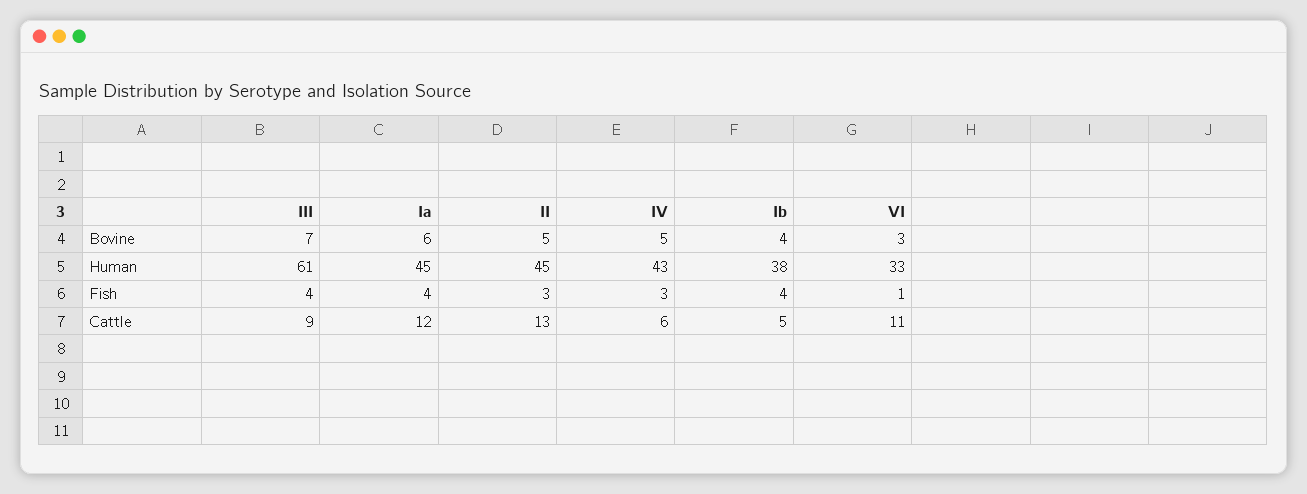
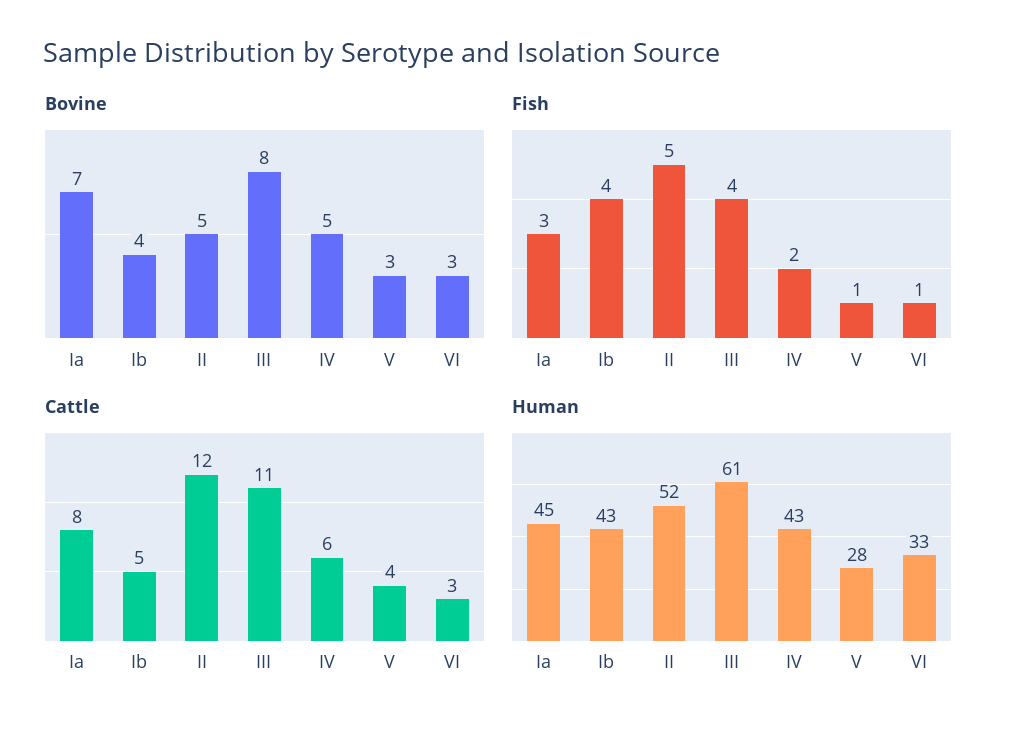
  {
    "Bovine": {
-     "III": 7,
+     "III": 8,
-     "Ia": 6,
+     "Ia": 7,
      "II": 5,
      "IV": 5,
      "Ib": 4,
-     "VI": 3
+     "VI": 3,
+     "V": 3
    },
    "Human": {
      "III": 61,
      "Ia": 45,
-     "II": 45,
+     "II": 52,
      "IV": 43,
-     "Ib": 38,
+     "Ib": 43,
-     "VI": 33
+     "VI": 33,
+     "V": 28
    },
    "Fish": {
      "III": 4,
-     "Ia": 4,
+     "Ia": 3,
-     "II": 3,
+     "II": 5,
-     "IV": 3,
+     "IV": 2,
      "Ib": 4,
-     "VI": 1
+     "VI": 1,
+     "V": 1
    },
    "Cattle": {
-     "III": 9,
+     "III": 11,
-     "Ia": 12,
+     "Ia": 8,
-     "II": 13,
+     "II": 12,
      "IV": 6,
      "Ib": 5,
-     "VI": 11
+     "VI": 3,
+     "V": 4
    }
  }

